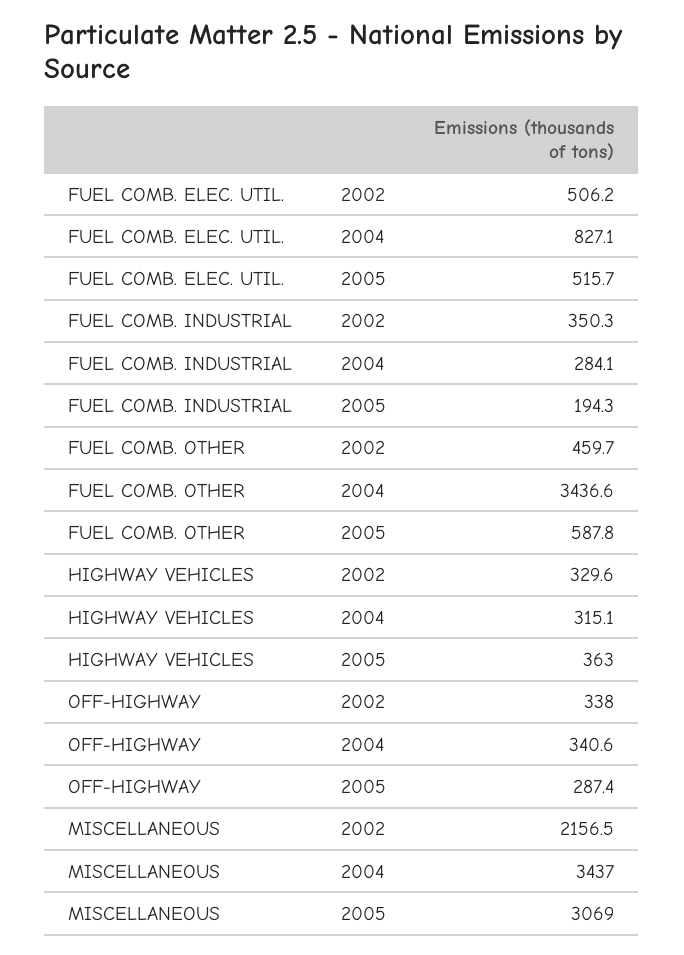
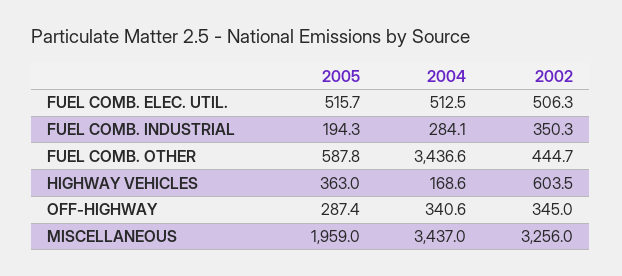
  {
    "FUEL COMB. ELEC. UTIL.": {
-     "2002": 506.2,
+     "2002": 506.3,
-     "2004": 827.1,
+     "2004": 512.5,
      "2005": 515.7
    },
    "FUEL COMB. INDUSTRIAL": {
      "2002": 350.3,
      "2004": 284.1,
      "2005": 194.3
    },
    "FUEL COMB. OTHER": {
-     "2002": 459.7,
+     "2002": 444.7,
      "2004": 3436.6,
      "2005": 587.8
    },
    "HIGHWAY VEHICLES": {
-     "2002": 329.6,
+     "2002": 603.5,
-     "2004": 315.1,
+     "2004": 168.6,
      "2005": 363
    },
    "OFF-HIGHWAY": {
-     "2002": 338,
+     "2002": 345,
      "2004": 340.6,
      "2005": 287.4
    },
    "MISCELLANEOUS": {
-     "2002": 2156.5,
+     "2002": 3256,
      "2004": 3437,
-     "2005": 3069
+     "2005": 1959
    }
  }

